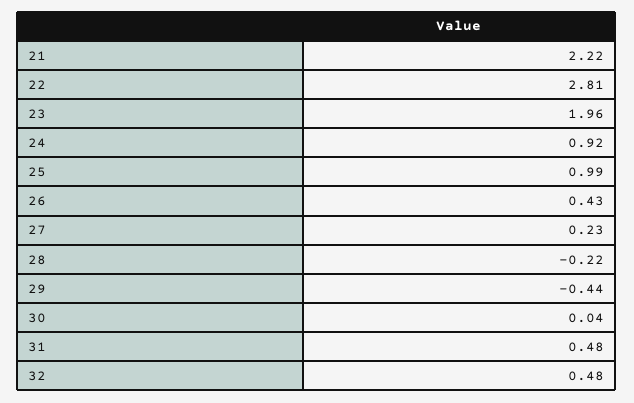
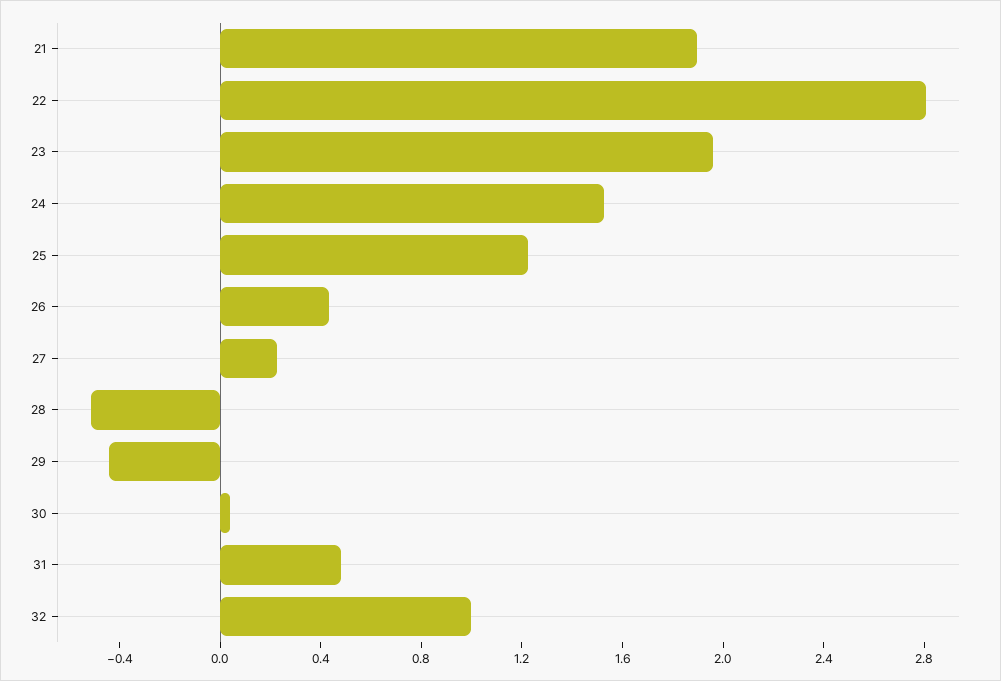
  {
-   "21": 2.22,
+   "21": 1.9,
    "22": 2.81,
    "23": 1.96,
-   "24": 0.92,
+   "24": 1.5,
-   "25": 0.99,
+   "25": 1.2,
    "26": 0.43,
    "27": 0.23,
-   "28": -0.22,
+   "28": -0.5,
    "29": -0.44,
    "30": 0.04,
    "31": 0.48,
-   "32": 0.48
+   "32": 1
  }

